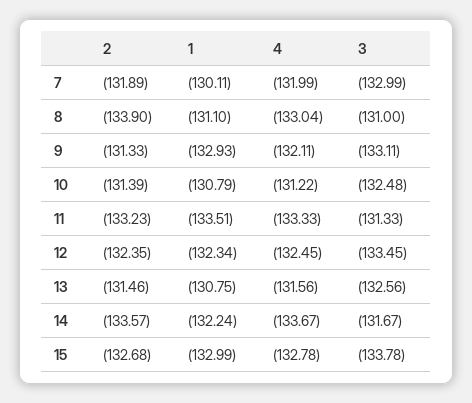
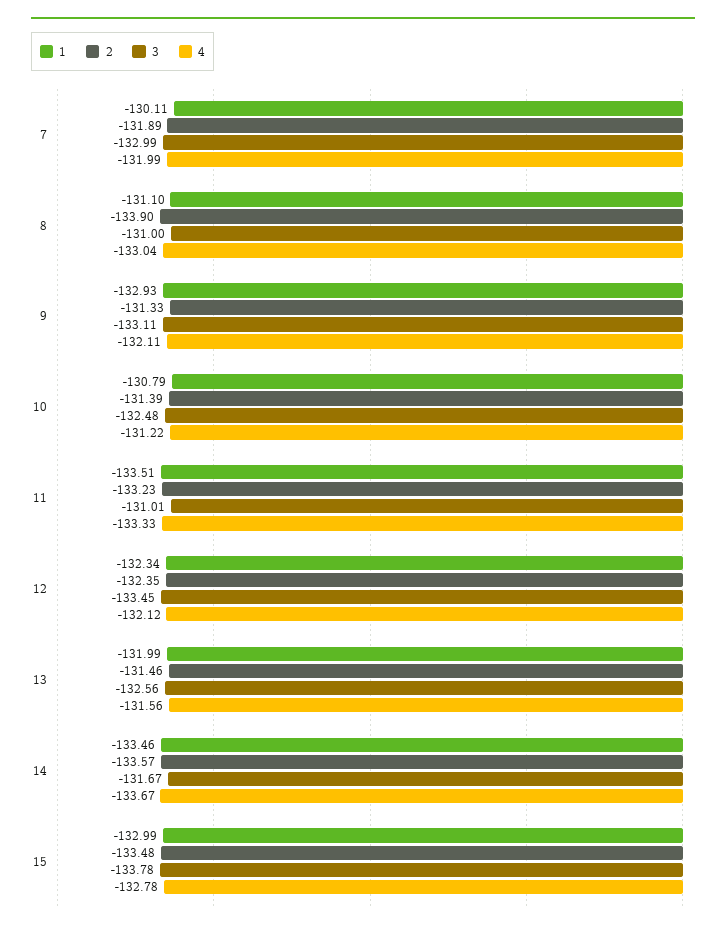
  {
    "2": {
      "7": -131.89,
      "8": -133.9,
      "9": -131.33,
      "10": -131.39,
      "11": -133.23,
      "12": -132.35,
      "13": -131.46,
      "14": -133.57,
-     "15": -132.68
+     "15": -133.48
    },
    "1": {
      "7": -130.11,
      "8": -131.1,
      "9": -132.93,
      "10": -130.79,
      "11": -133.51,
      "12": -132.34,
-     "13": -130.75,
+     "13": -131.99,
-     "14": -132.24,
+     "14": -133.46,
      "15": -132.99
    },
    "4": {
      "7": -131.99,
      "8": -133.04,
      "9": -132.11,
      "10": -131.22,
      "11": -133.33,
-     "12": -132.45,
+     "12": -132.12,
      "13": -131.56,
      "14": -133.67,
      "15": -132.78
    },
    "3": {
      "7": -132.99,
      "8": -131,
      "9": -133.11,
      "10": -132.48,
-     "11": -131.33,
+     "11": -131.01,
      "12": -133.45,
      "13": -132.56,
      "14": -131.67,
      "15": -133.78
    }
  }

